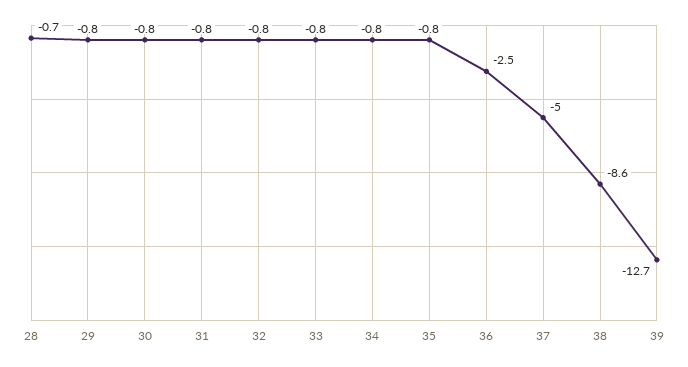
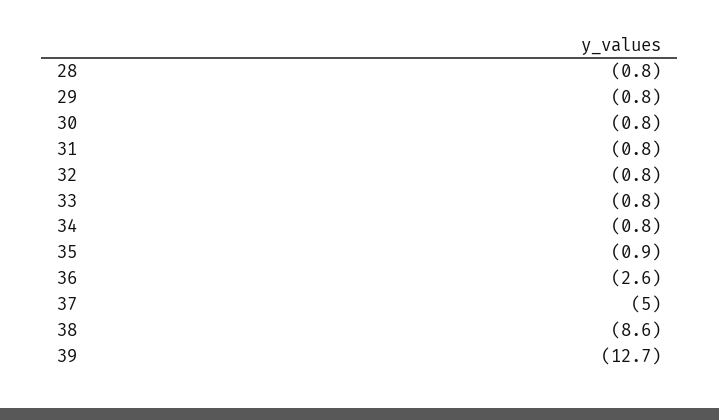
  {
-   "28": -0.7,
+   "28": -0.8,
    "29": -0.8,
    "30": -0.8,
    "31": -0.8,
    "32": -0.8,
    "33": -0.8,
    "34": -0.8,
-   "35": -0.8,
+   "35": -0.9,
-   "36": -2.5,
+   "36": -2.6,
    "37": -5,
    "38": -8.6,
    "39": -12.7
  }

